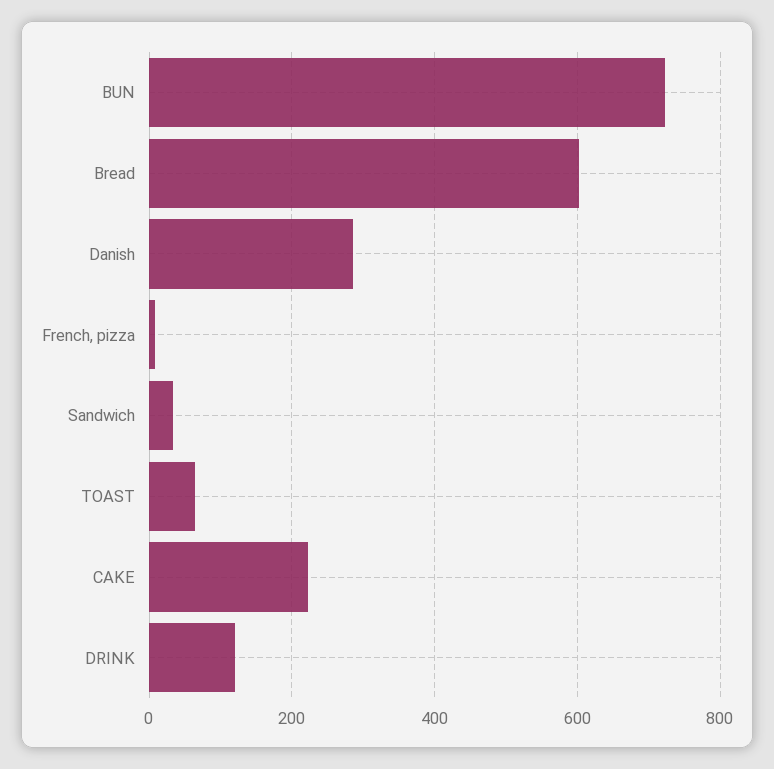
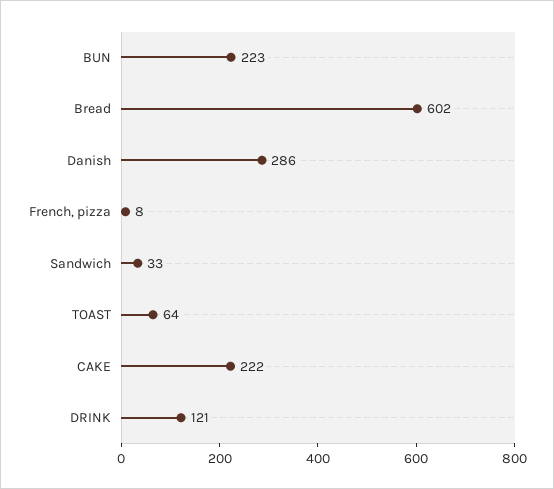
  {
-   "BUN": 720,
+   "BUN": 223,
    "Bread": 602,
    "Danish": 286,
    "French, pizza": 8,
    "Sandwich": 33,
    "TOAST": 64,
    "CAKE": 222,
    "DRINK": 121
  }

